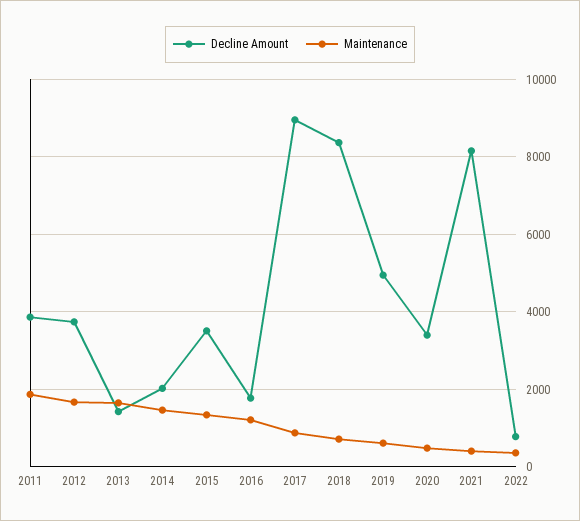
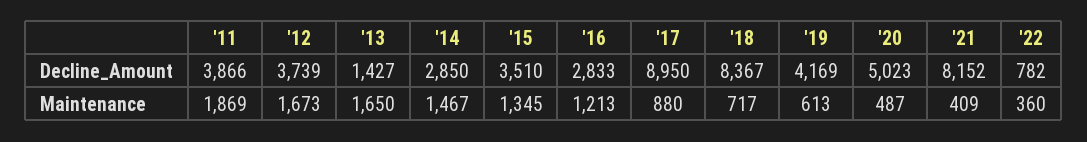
  {
    "Decline Amount": {
      "2011": 3866,
      "2012": 3739,
      "2013": 1427,
-     "2014": 2000,
+     "2014": 2850,
      "2015": 3510,
-     "2016": 1800,
+     "2016": 2833,
      "2017": 8950,
      "2018": 8367,
-     "2019": 5000,
+     "2019": 4169,
-     "2020": 3400,
+     "2020": 5023,
      "2021": 8152,
      "2022": 782
    },
    "Maintenance": {
      "2011": 1869,
      "2012": 1673,
      "2013": 1650,
      "2014": 1467,
      "2015": 1345,
      "2016": 1213,
      "2017": 880,
      "2018": 717,
      "2019": 613,
      "2020": 487,
      "2021": 409,
      "2022": 360
    }
  }

